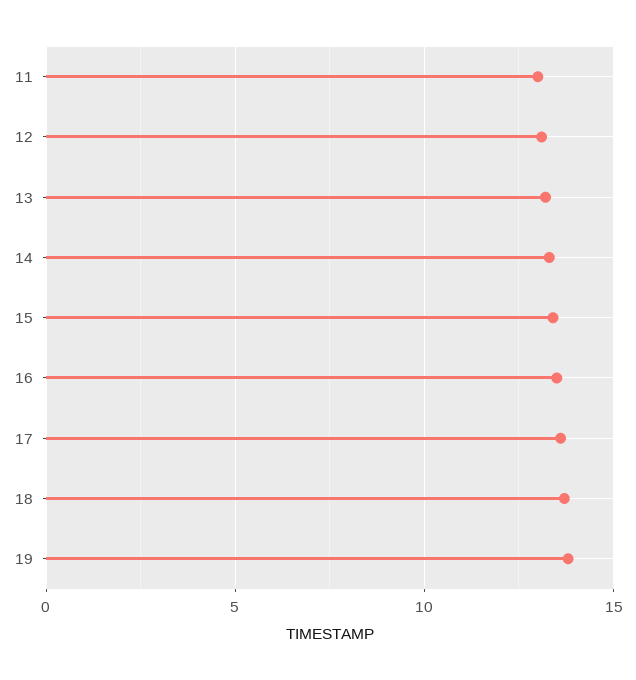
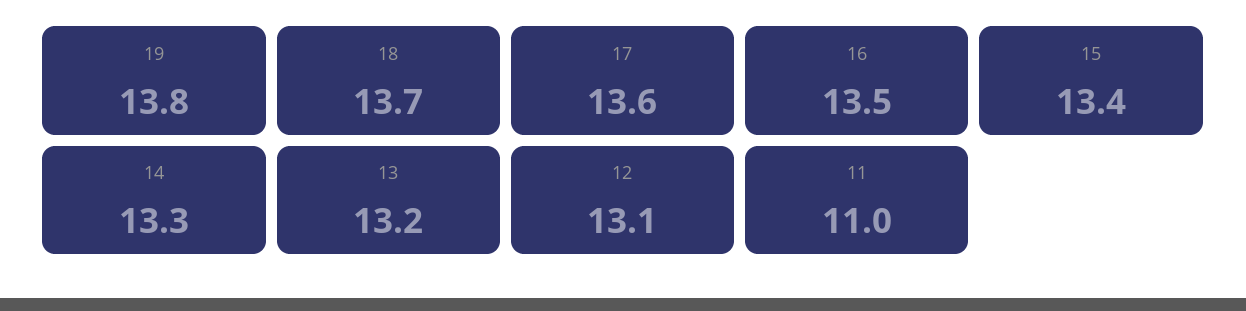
  {
-   "11": 13,
+   "11": 11,
    "12": 13.1,
    "13": 13.2,
    "14": 13.3,
    "15": 13.4,
    "16": 13.5,
    "17": 13.6,
    "18": 13.7,
    "19": 13.8
  }

